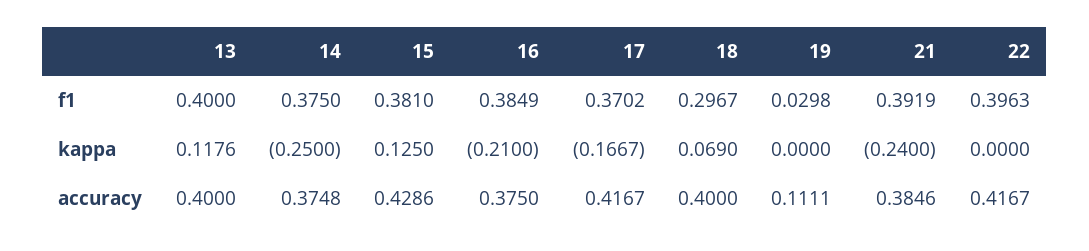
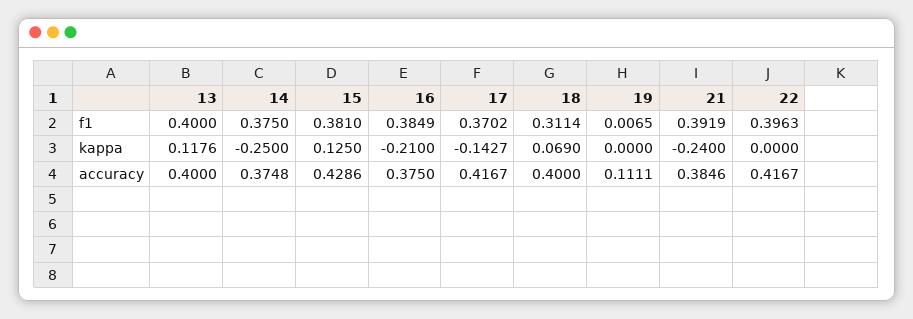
  {
    "13": {
      "f1": 0.4,
      "kappa": 0.1176,
      "accuracy": 0.4
    },
    "14": {
      "f1": 0.375,
      "kappa": -0.25,
      "accuracy": 0.3748
    },
    "15": {
      "f1": 0.381,
      "kappa": 0.125,
      "accuracy": 0.4286
    },
    "16": {
      "f1": 0.3849,
      "kappa": -0.21,
      "accuracy": 0.375
    },
    "17": {
      "f1": 0.3702,
-     "kappa": -0.1667,
+     "kappa": -0.1427,
      "accuracy": 0.4167
    },
    "18": {
-     "f1": 0.2967,
+     "f1": 0.3114,
      "kappa": 0.069,
      "accuracy": 0.4
    },
    "19": {
-     "f1": 0.0298,
+     "f1": 0.0065,
      "kappa": 0,
      "accuracy": 0.1111
    },
    "21": {
      "f1": 0.3919,
      "kappa": -0.24,
      "accuracy": 0.3846
    },
    "22": {
      "f1": 0.3963,
      "kappa": 0,
      "accuracy": 0.4167
    }
  }

